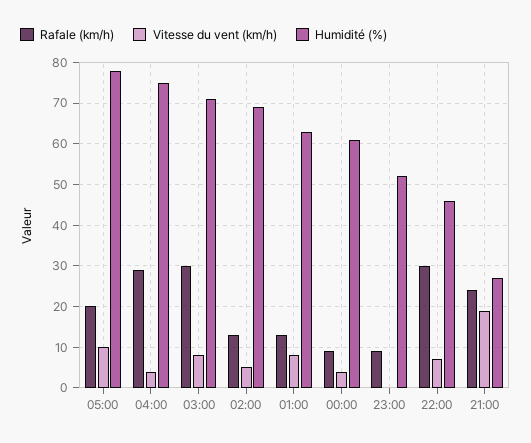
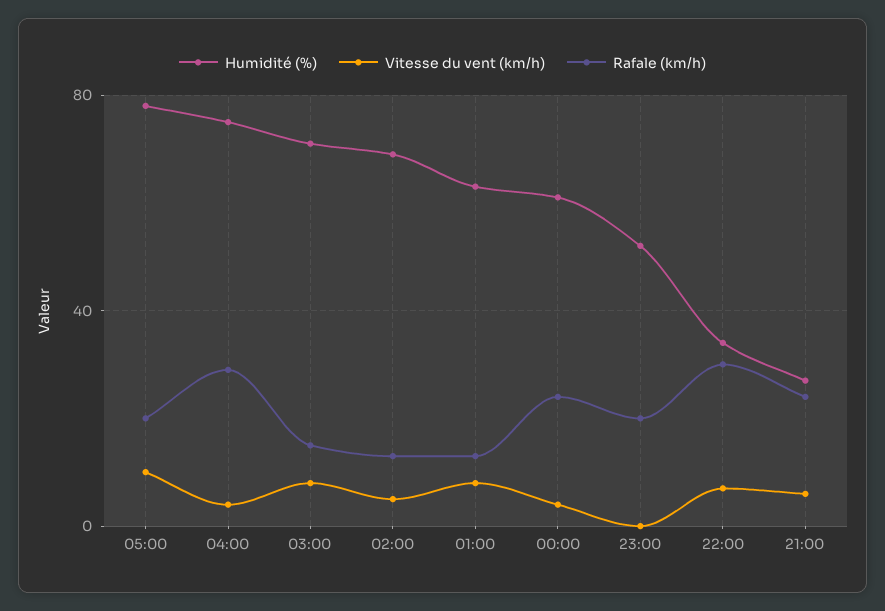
  {
    "Rafale (km/h)": {
      "05:00": 20,
      "04:00": 30,
-     "03:00": 30,
+     "03:00": 15,
      "02:00": 15,
      "01:00": 15,
-     "00:00": 10,
+     "00:00": 25,
-     "23:00": 10,
+     "23:00": 20,
      "22:00": 30,
      "21:00": 25
    },
    "Vitesse du vent (km/h)": {
      "05:00": 10,
      "04:00": 5,
      "03:00": 10,
      "02:00": 5,
      "01:00": 10,
      "00:00": 5,
      "23:00": 0,
      "22:00": 5,
-     "21:00": 20
+     "21:00": 5
    },
    "Humidité (%)": {
      "05:00": 80,
      "04:00": 75,
      "03:00": 70,
      "02:00": 70,
      "01:00": 65,
      "00:00": 60,
      "23:00": 50,
-     "22:00": 45,
+     "22:00": 35,
      "21:00": 25
    }
  }

